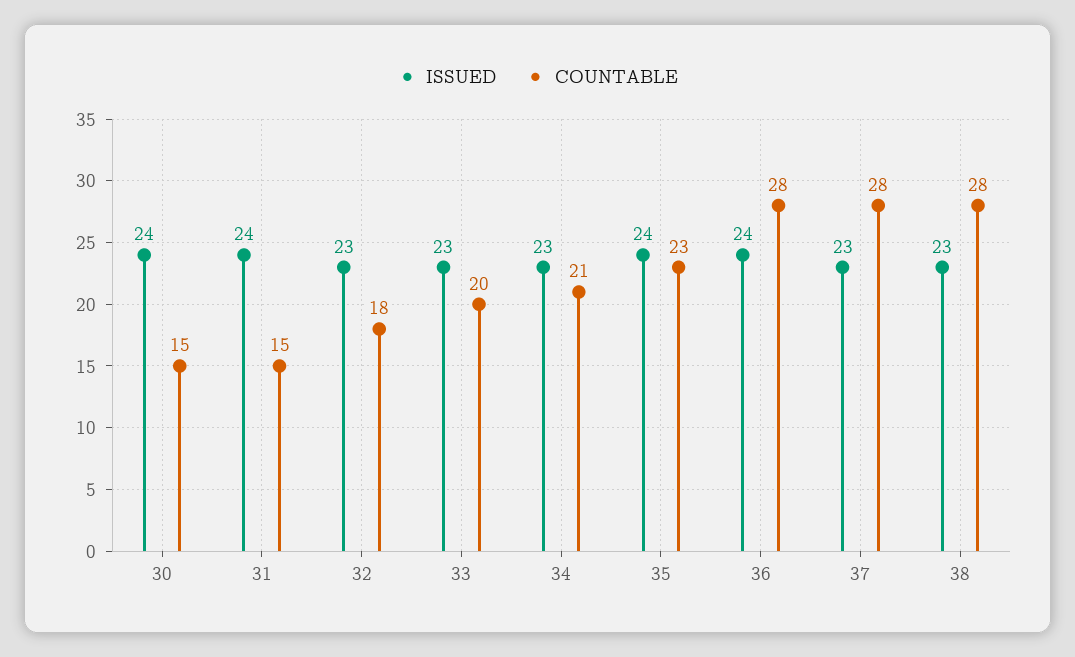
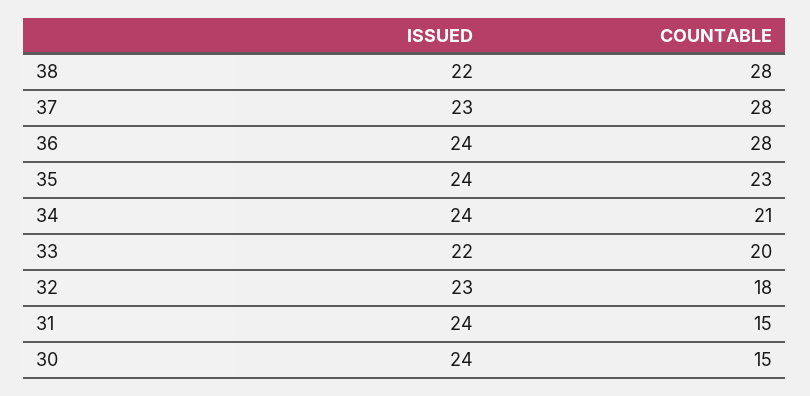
  {
    "ISSUED": {
      "30": 24,
      "31": 24,
      "32": 23,
-     "33": 23,
+     "33": 22,
-     "34": 23,
+     "34": 24,
      "35": 24,
      "36": 24,
      "37": 23,
-     "38": 23
+     "38": 22
    },
    "COUNTABLE": {
      "30": 15,
      "31": 15,
      "32": 18,
      "33": 20,
      "34": 21,
      "35": 23,
      "36": 28,
      "37": 28,
      "38": 28
    }
  }

